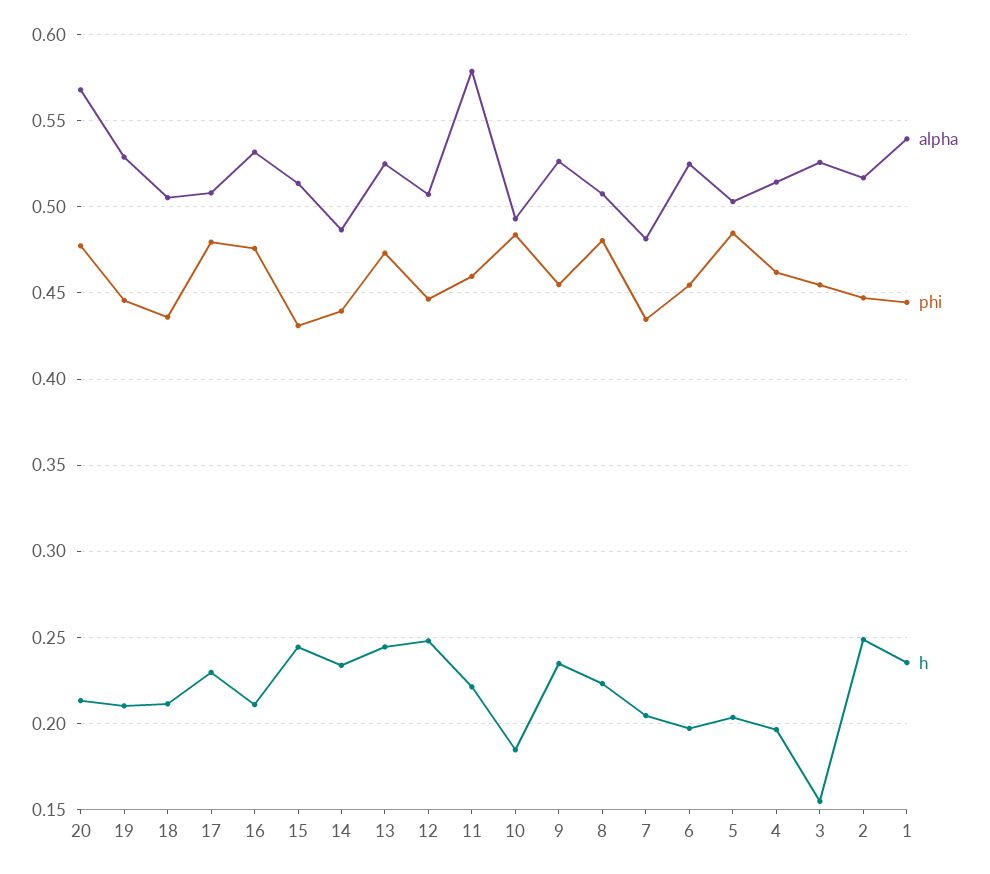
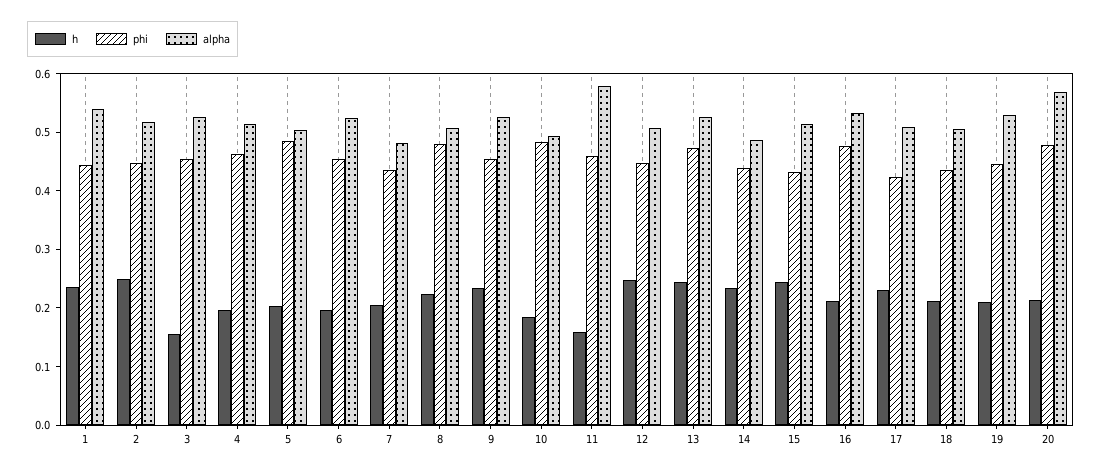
  {
    "alpha": {
      "20": 0.57,
      "19": 0.53,
      "18": 0.505,
      "17": 0.51,
      "16": 0.53,
      "15": 0.515,
      "14": 0.485,
      "13": 0.525,
      "12": 0.505,
      "11": 0.58,
      "10": 0.495,
      "9": 0.525,
      "8": 0.51,
      "7": 0.48,
      "6": 0.525,
      "5": 0.505,
      "4": 0.515,
      "3": 0.525,
      "2": 0.515,
      "1": 0.54
    },
    "phi": {
      "20": 0.475,
      "19": 0.445,
      "18": 0.435,
-     "17": 0.48,
+     "17": 0.42,
      "16": 0.475,
      "15": 0.43,
      "14": 0.44,
      "13": 0.475,
      "12": 0.445,
      "11": 0.46,
      "10": 0.485,
      "9": 0.455,
      "8": 0.48,
      "7": 0.435,
      "6": 0.455,
      "5": 0.485,
      "4": 0.46,
      "3": 0.455,
      "2": 0.445,
      "1": 0.445
    },
    "h": {
      "20": 0.215,
      "19": 0.21,
      "18": 0.21,
      "17": 0.23,
      "16": 0.21,
      "15": 0.245,
      "14": 0.235,
      "13": 0.245,
      "12": 0.25,
-     "11": 0.22,
+     "11": 0.16,
      "10": 0.185,
      "9": 0.235,
      "8": 0.225,
      "7": 0.205,
      "6": 0.195,
      "5": 0.205,
      "4": 0.195,
      "3": 0.155,
      "2": 0.25,
      "1": 0.235
    }
  }

